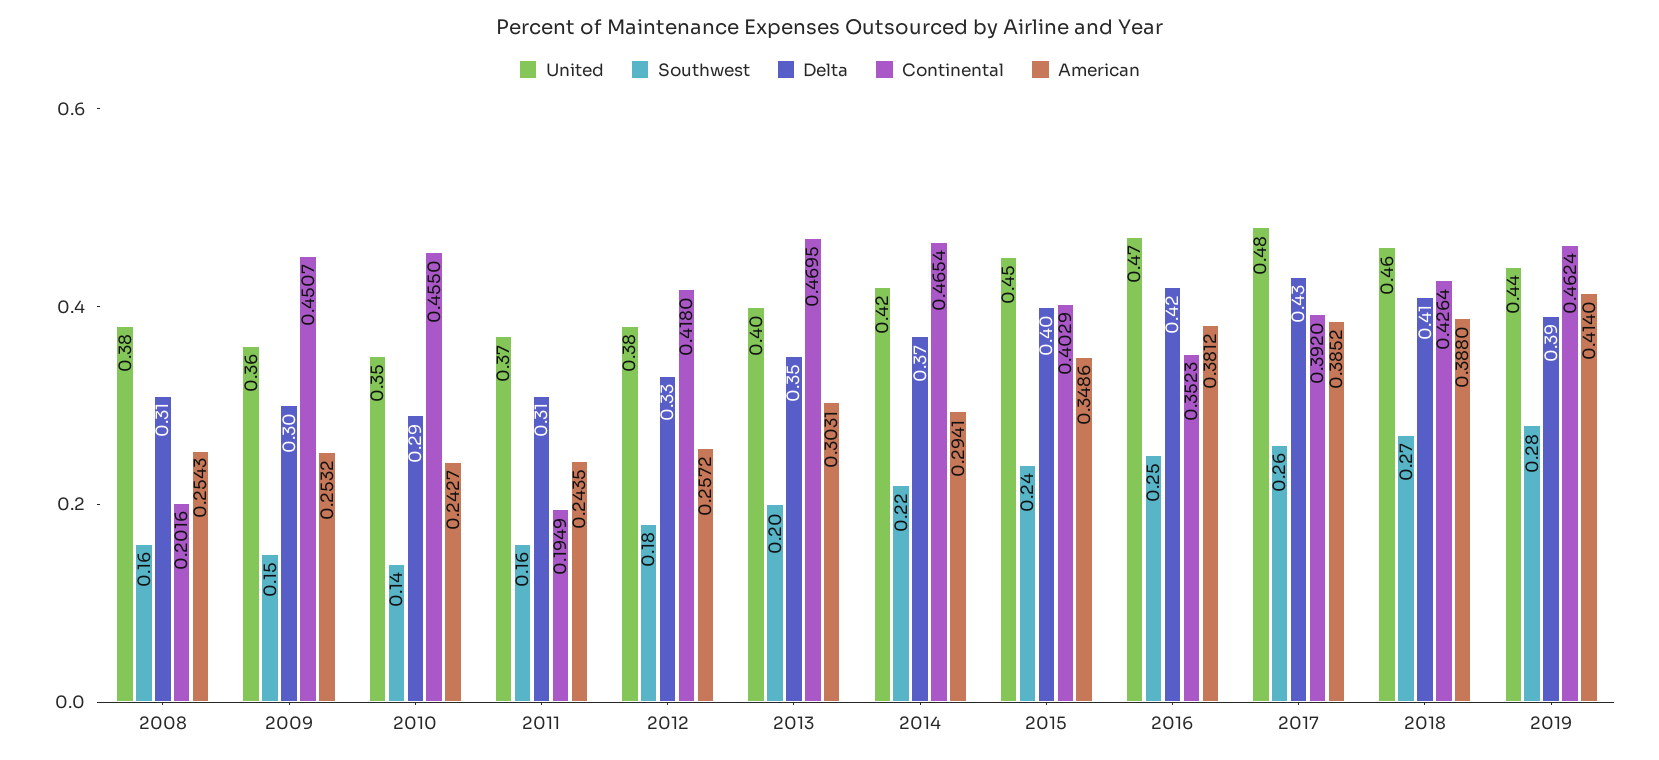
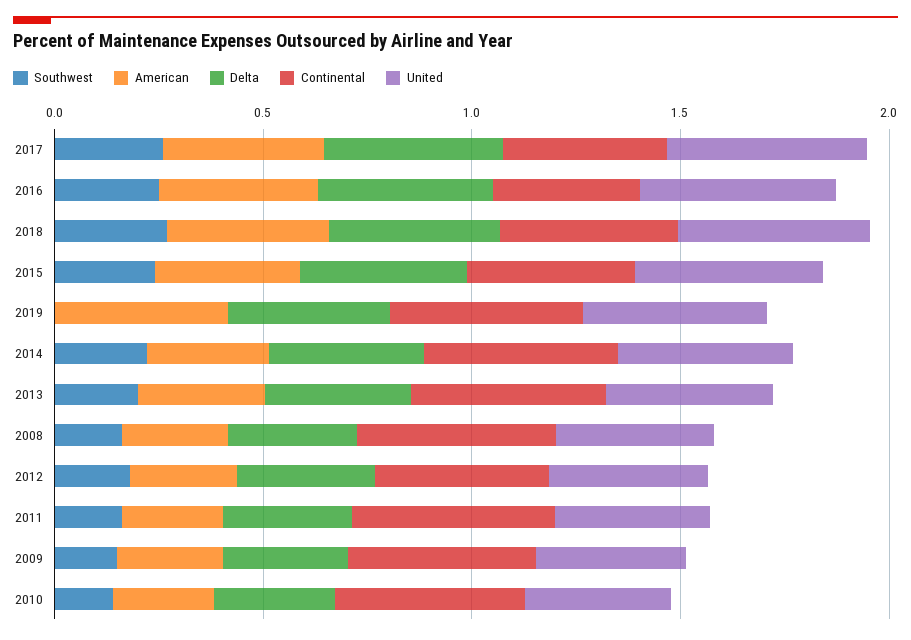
  {
    "United": {
      "2008": 0.38,
      "2009": 0.36,
      "2010": 0.35,
      "2011": 0.37,
      "2012": 0.38,
      "2013": 0.4,
      "2014": 0.42,
      "2015": 0.45,
      "2016": 0.47,
      "2017": 0.48,
      "2018": 0.46,
      "2019": 0.44
    },
    "Southwest": {
      "2008": 0.16,
      "2009": 0.15,
      "2010": 0.14,
      "2011": 0.16,
      "2012": 0.18,
      "2013": 0.2,
      "2014": 0.22,
      "2015": 0.24,
      "2016": 0.25,
      "2017": 0.26,
      "2018": 0.27,
-     "2019": 0.28
+     "2019": 0
    },
    "Delta": {
      "2008": 0.31,
      "2009": 0.3,
      "2010": 0.29,
      "2011": 0.31,
      "2012": 0.33,
      "2013": 0.35,
      "2014": 0.37,
      "2015": 0.4,
      "2016": 0.42,
      "2017": 0.43,
      "2018": 0.41,
      "2019": 0.39
    },
    "Continental": {
-     "2008": 0.2016,
+     "2008": 0.5,
      "2009": 0.4507,
      "2010": 0.455,
-     "2011": 0.1949,
+     "2011": 0.5,
      "2012": 0.418,
      "2013": 0.4695,
      "2014": 0.4654,
      "2015": 0.4029,
      "2016": 0.3523,
      "2017": 0.392,
      "2018": 0.4264,
      "2019": 0.4624
    },
    "American": {
      "2008": 0.2543,
      "2009": 0.2532,
      "2010": 0.2427,
      "2011": 0.2435,
      "2012": 0.2572,
      "2013": 0.3031,
      "2014": 0.2941,
      "2015": 0.3486,
      "2016": 0.3812,
      "2017": 0.3852,
      "2018": 0.388,
      "2019": 0.414
    }
  }

